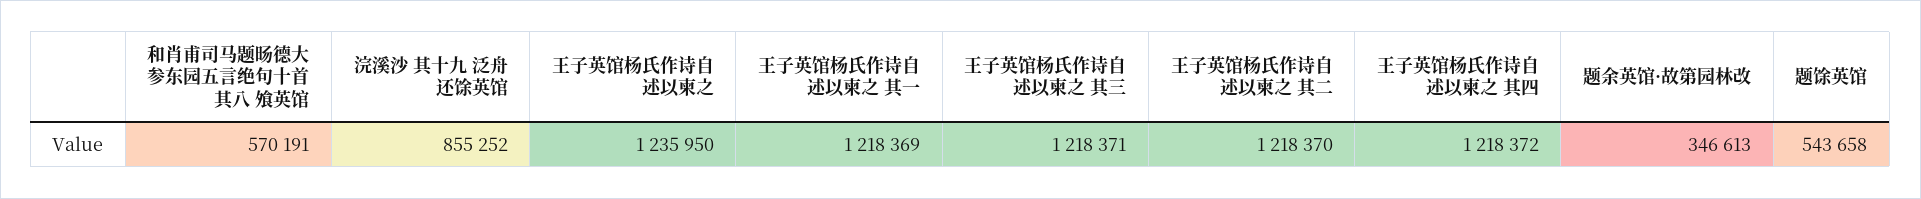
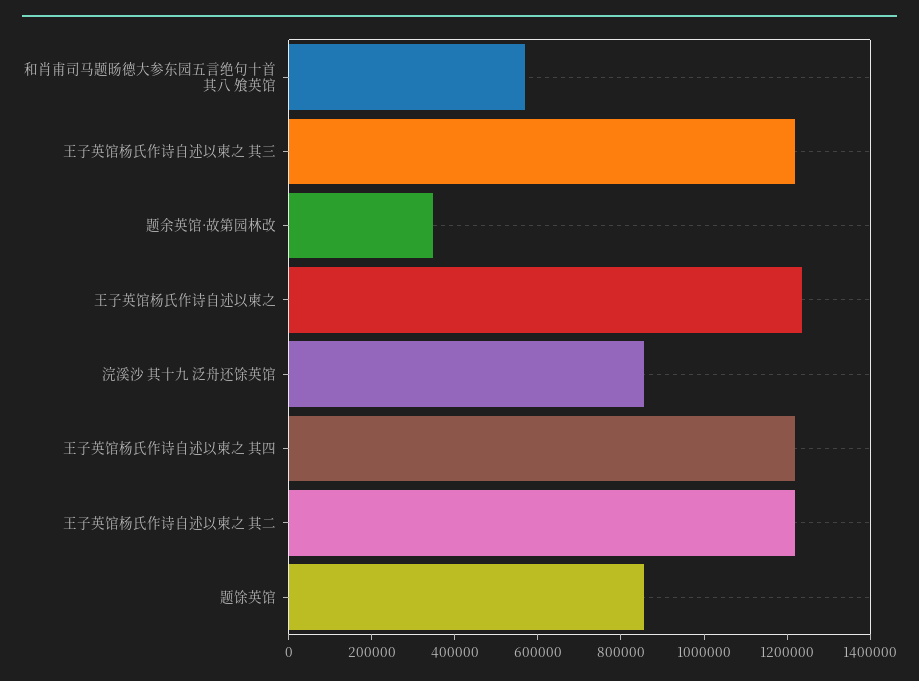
  {
    "和肖甫司马题旸德大参东园五言绝句十首 其八 飧英馆": 570191,
    "浣溪沙 其十九 泛舟还馀英馆": 855252,
    "王子英馆杨氏作诗自述以柬之": 1235950,
-   "王子英馆杨氏作诗自述以柬之 其一": 1218369,
    "王子英馆杨氏作诗自述以柬之 其三": 1218371,
    "王子英馆杨氏作诗自述以柬之 其二": 1218370,
    "王子英馆杨氏作诗自述以柬之 其四": 1218372,
    "题余英馆·故第园林改": 346613,
-   "题馀英馆": 543658
+   "题馀英馆": 850000
  }

